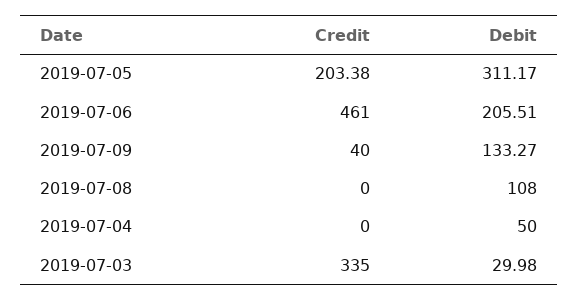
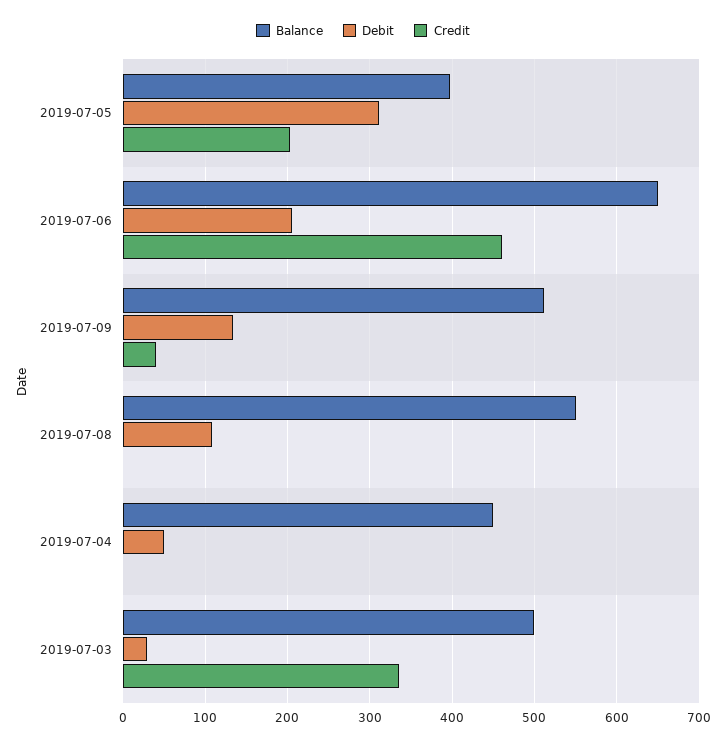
  {
    "Credit": {
      "2019-07-05": 203.38,
      "2019-07-06": 461,
      "2019-07-09": 40,
      "2019-07-08": 0,
      "2019-07-04": 0,
      "2019-07-03": 335
    },
    "Debit": {
      "2019-07-05": 311.17,
      "2019-07-06": 205.51,
      "2019-07-09": 133.27,
      "2019-07-08": 108,
      "2019-07-04": 50,
      "2019-07-03": 29.98
-   }
+   },
+   "Balance": {
+     "2019-07-05": 400,
+     "2019-07-06": 650,
+     "2019-07-09": 510,
+     "2019-07-08": 550,
+     "2019-07-04": 450,
+     "2019-07-03": 500
+   }
  }

